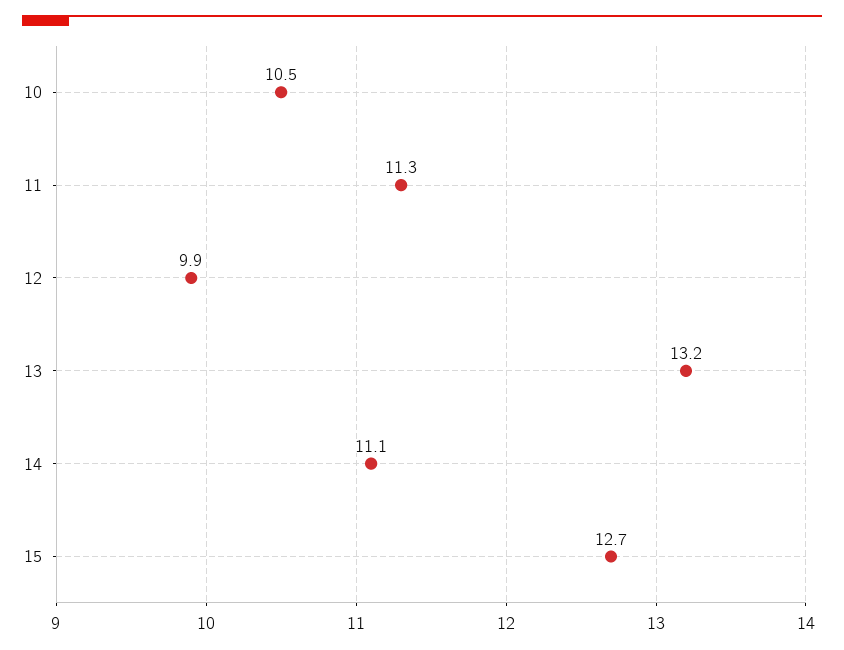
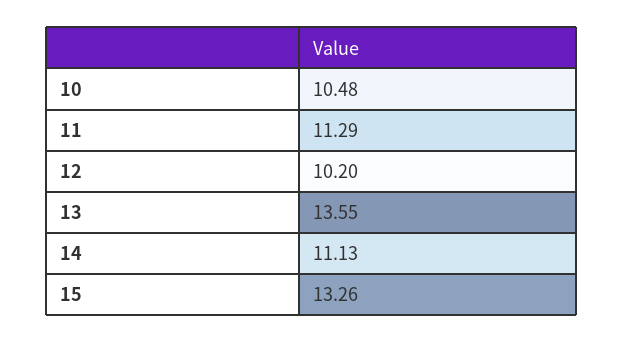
  {
    "10": 10.48,
    "11": 11.29,
-   "12": 9.9,
+   "12": 10.2,
-   "13": 13.2,
+   "13": 13.55,
    "14": 11.13,
-   "15": 12.7
+   "15": 13.26
  }

